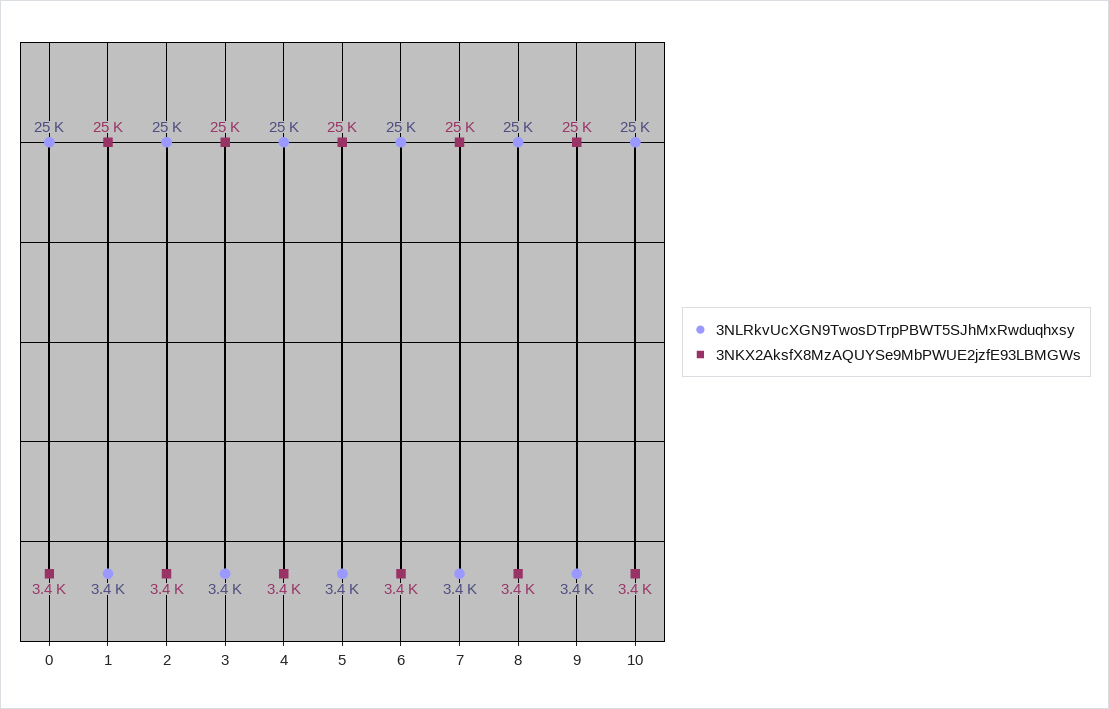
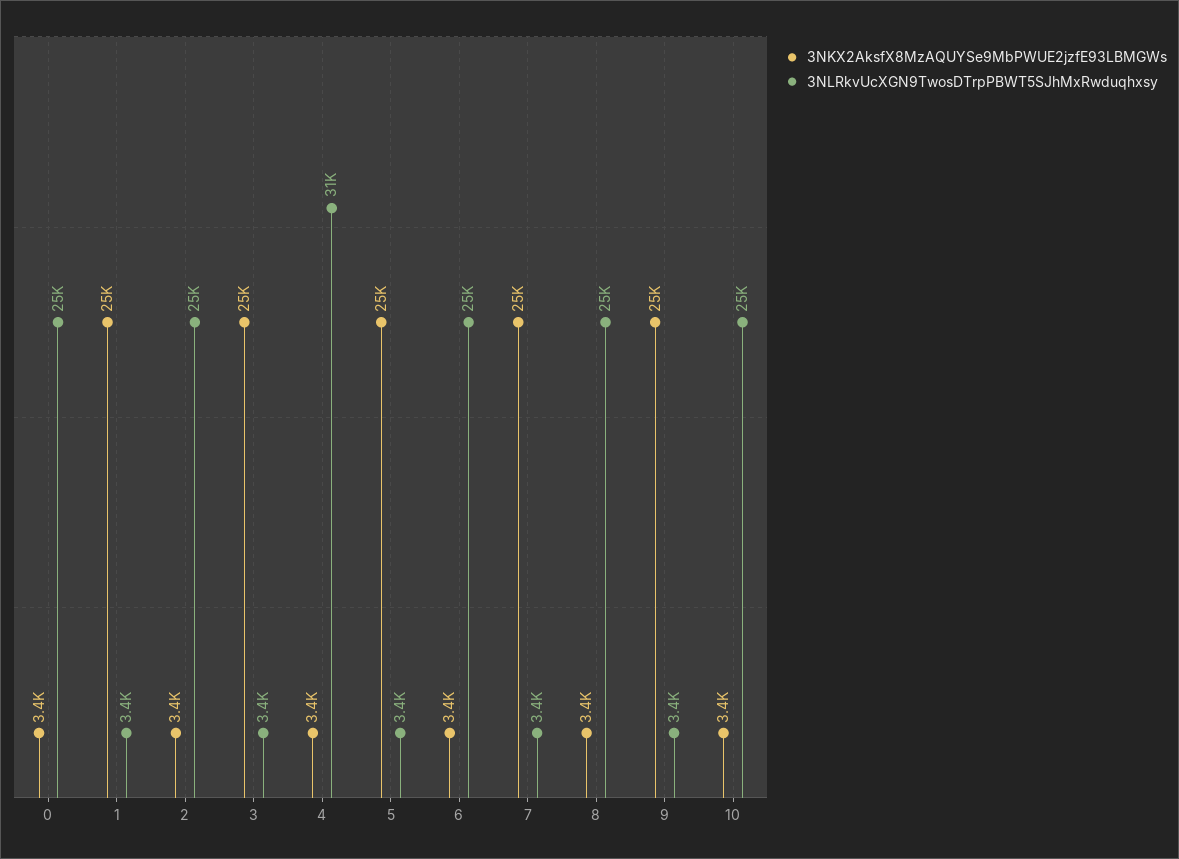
  {
    "3NLRkvUcXGN9TwosDTrpPBWT5SJhMxRwduqhxsy": {
      "0": 25000,
      "1": 3400,
      "2": 25000,
      "3": 3400,
-     "4": 25000,
+     "4": 31000,
      "5": 3400,
      "6": 25000,
      "7": 3400,
      "8": 25000,
      "9": 3400,
      "10": 25000
    },
    "3NKX2AksfX8MzAQUYSe9MbPWUE2jzfE93LBMGWs": {
      "0": 3400,
      "1": 25000,
      "2": 3400,
      "3": 25000,
      "4": 3400,
      "5": 25000,
      "6": 3400,
      "7": 25000,
      "8": 3400,
      "9": 25000,
      "10": 3400
    }
  }

